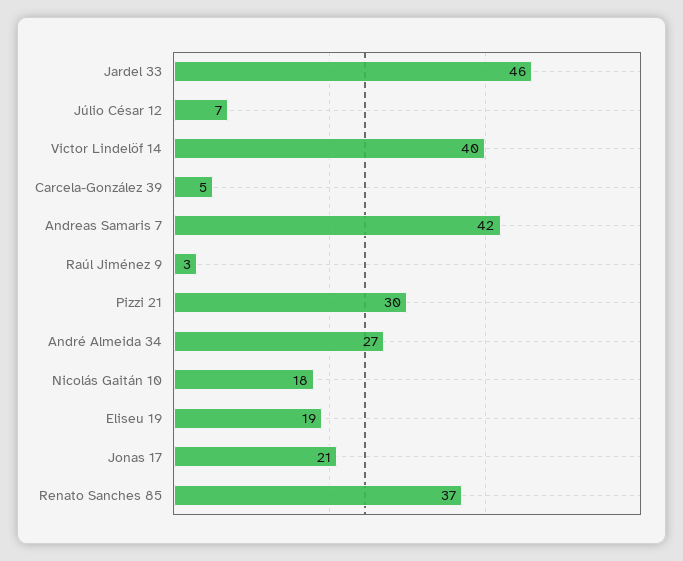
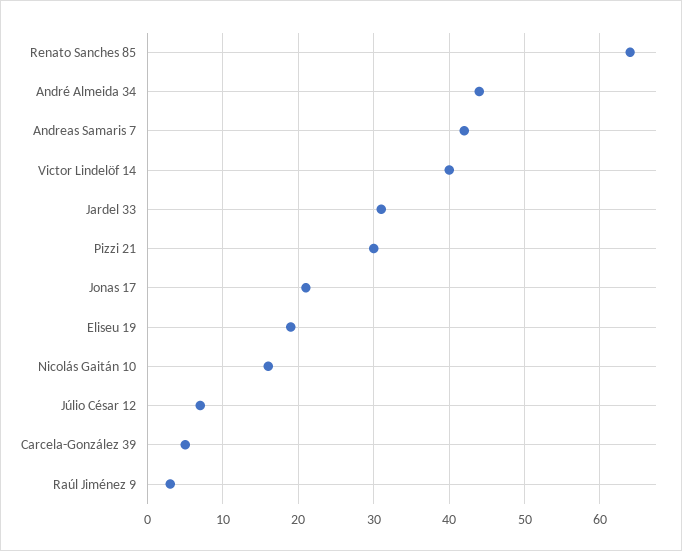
  {
-   "Jardel 33": 46,
+   "Jardel 33": 31,
    "Júlio César 12": 7,
    "Victor Lindelöf 14": 40,
    "Carcela-González 39": 5,
    "Andreas Samaris 7": 42,
    "Raúl Jiménez 9": 3,
    "Pizzi 21": 30,
-   "André Almeida 34": 27,
+   "André Almeida 34": 44,
-   "Nicolás Gaitán 10": 18,
+   "Nicolás Gaitán 10": 16,
    "Eliseu 19": 19,
    "Jonas 17": 21,
-   "Renato Sanches 85": 37
+   "Renato Sanches 85": 64
  }

